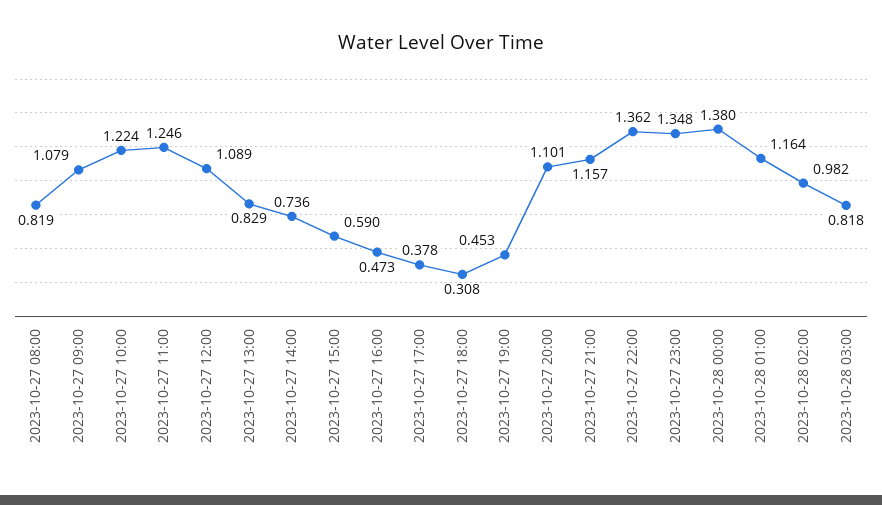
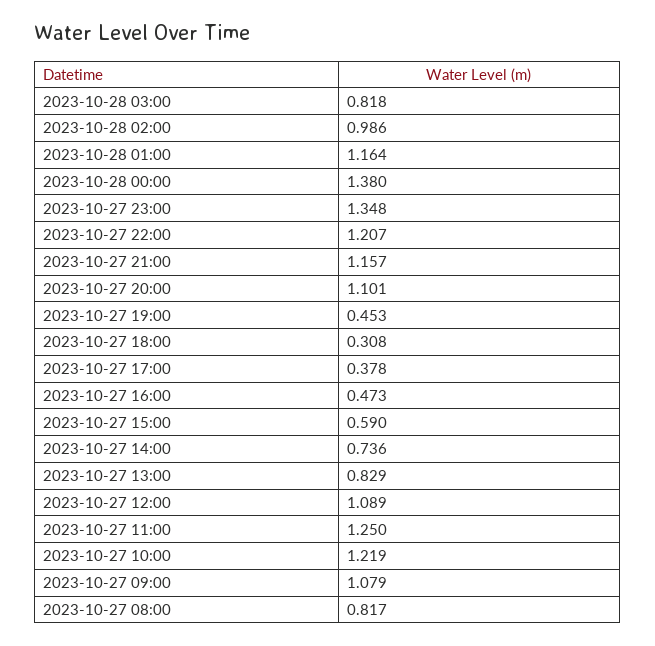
  {
-   "2023-10-27 08:00": 0.819,
+   "2023-10-27 08:00": 0.817,
    "2023-10-27 09:00": 1.079,
-   "2023-10-27 10:00": 1.224,
+   "2023-10-27 10:00": 1.219,
-   "2023-10-27 11:00": 1.246,
+   "2023-10-27 11:00": 1.25,
    "2023-10-27 12:00": 1.089,
    "2023-10-27 13:00": 0.829,
    "2023-10-27 14:00": 0.736,
    "2023-10-27 15:00": 0.59,
    "2023-10-27 16:00": 0.473,
    "2023-10-27 17:00": 0.378,
    "2023-10-27 18:00": 0.308,
    "2023-10-27 19:00": 0.453,
    "2023-10-27 20:00": 1.101,
    "2023-10-27 21:00": 1.157,
-   "2023-10-27 22:00": 1.362,
+   "2023-10-27 22:00": 1.207,
    "2023-10-27 23:00": 1.348,
    "2023-10-28 00:00": 1.38,
    "2023-10-28 01:00": 1.164,
-   "2023-10-28 02:00": 0.982,
+   "2023-10-28 02:00": 0.986,
    "2023-10-28 03:00": 0.818
  }

